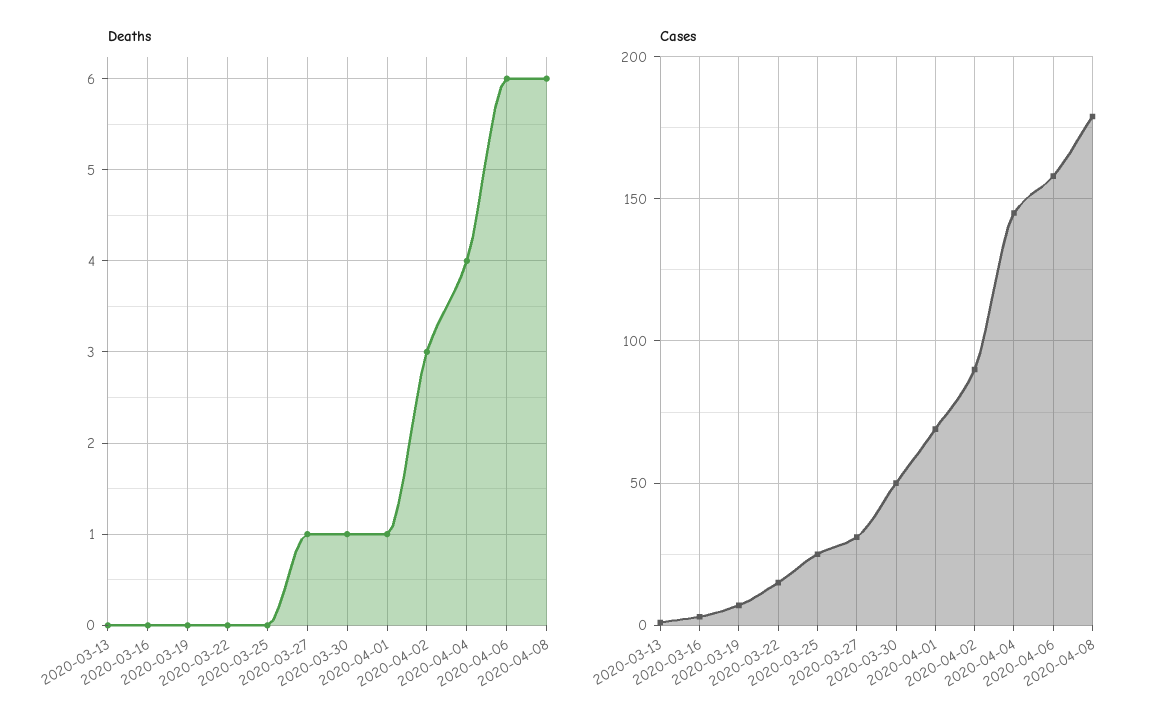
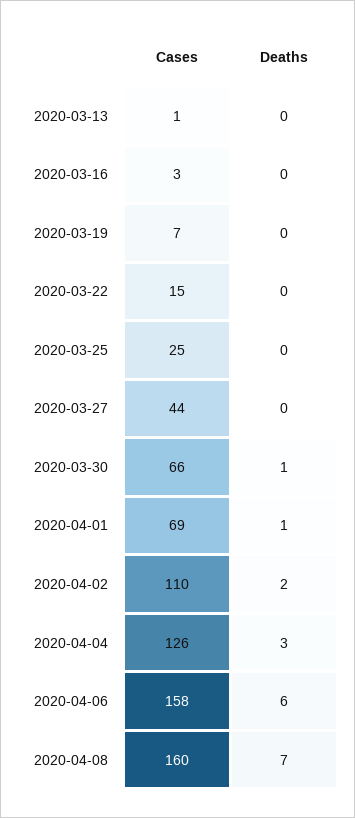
  {
    "Deaths": {
      "2020-03-13": 0,
      "2020-03-16": 0,
      "2020-03-19": 0,
      "2020-03-22": 0,
      "2020-03-25": 0,
-     "2020-03-27": 1,
+     "2020-03-27": 0,
      "2020-03-30": 1,
      "2020-04-01": 1,
-     "2020-04-02": 3,
+     "2020-04-02": 2,
-     "2020-04-04": 4,
+     "2020-04-04": 3,
      "2020-04-06": 6,
-     "2020-04-08": 6
+     "2020-04-08": 7
    },
    "Cases": {
      "2020-03-13": 1,
      "2020-03-16": 3,
      "2020-03-19": 7,
      "2020-03-22": 15,
      "2020-03-25": 25,
-     "2020-03-27": 30,
+     "2020-03-27": 44,
-     "2020-03-30": 50,
+     "2020-03-30": 66,
      "2020-04-01": 69,
-     "2020-04-02": 90,
+     "2020-04-02": 110,
-     "2020-04-04": 145,
+     "2020-04-04": 126,
      "2020-04-06": 158,
-     "2020-04-08": 180
+     "2020-04-08": 160
    }
  }

